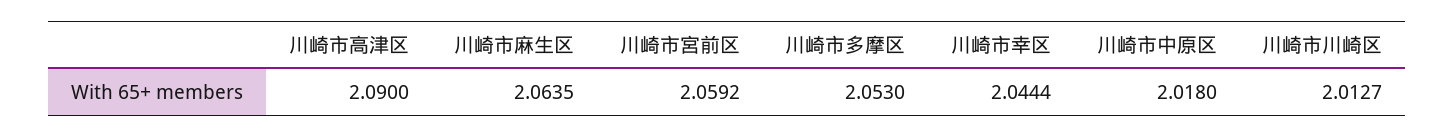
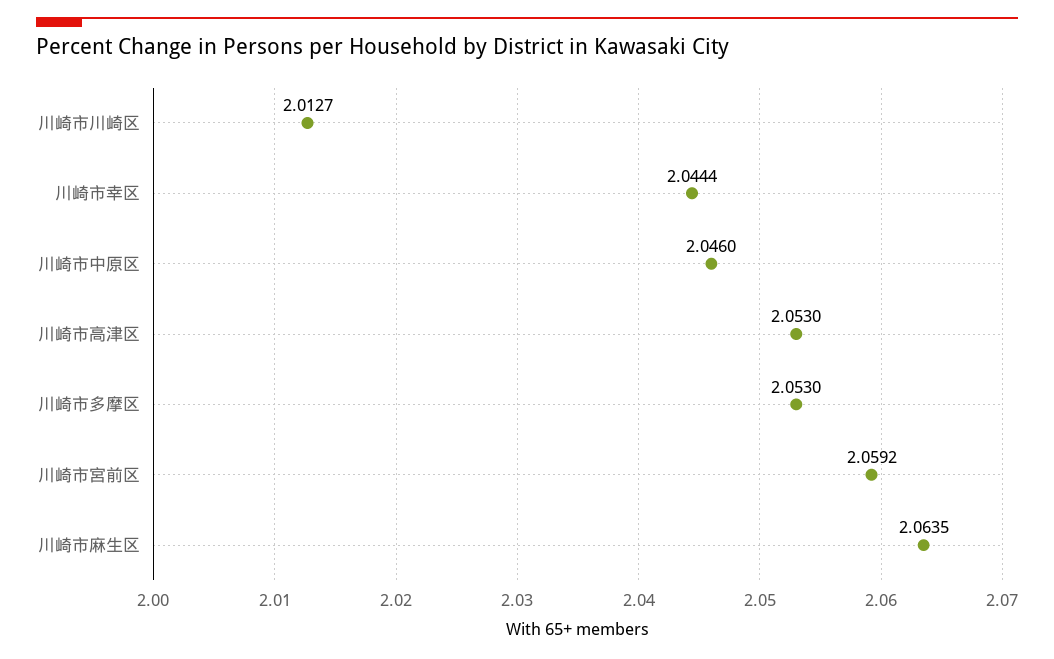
  {
-   "川崎市高津区": 2.09,
+   "川崎市高津区": 2.053,
    "川崎市麻生区": 2.0635,
    "川崎市宮前区": 2.0592,
    "川崎市多摩区": 2.053,
    "川崎市幸区": 2.0444,
-   "川崎市中原区": 2.018,
+   "川崎市中原区": 2.046,
    "川崎市川崎区": 2.0127
  }

